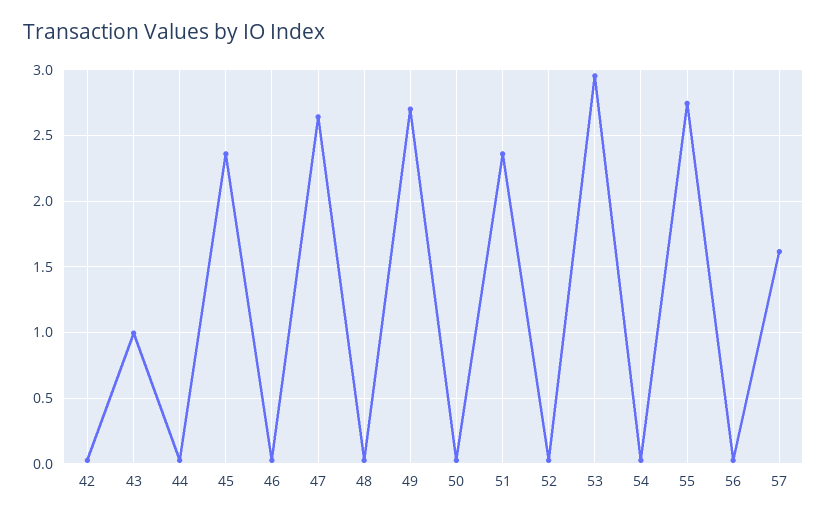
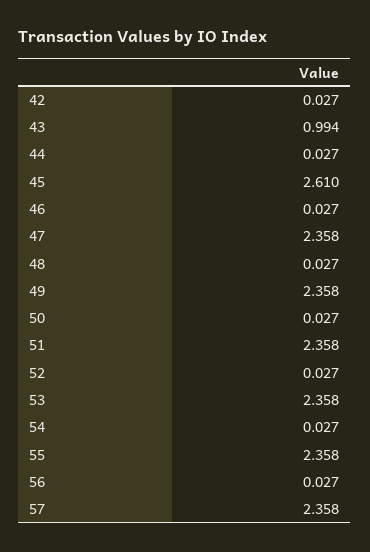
  {
    "42": 0.027,
    "43": 0.994,
    "44": 0.027,
-   "45": 2.35,
+   "45": 2.61,
    "46": 0.027,
-   "47": 2.65,
+   "47": 2.358,
    "48": 0.027,
-   "49": 2.7,
+   "49": 2.358,
    "50": 0.027,
    "51": 2.358,
    "52": 0.027,
-   "53": 2.95,
+   "53": 2.358,
    "54": 0.027,
-   "55": 2.75,
+   "55": 2.358,
    "56": 0.027,
-   "57": 1.6
+   "57": 2.358
  }

